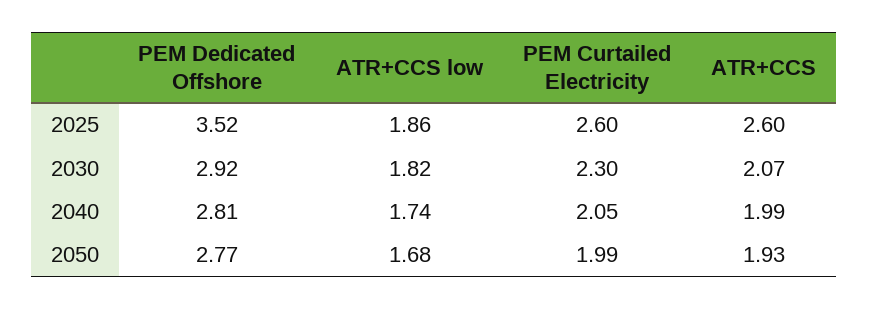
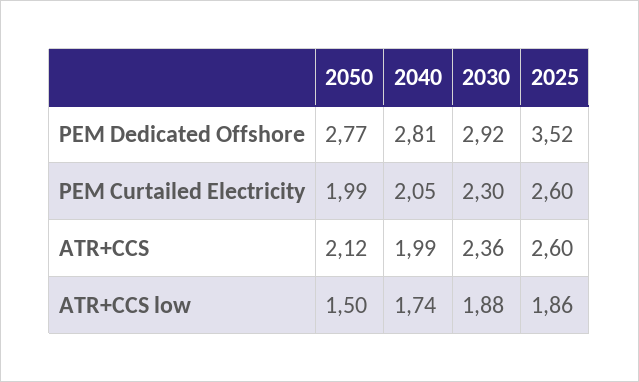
  {
    "PEM Dedicated Offshore": {
      "2025": 3.52,
      "2030": 2.92,
      "2040": 2.81,
      "2050": 2.77
    },
    "ATR+CCS low": {
      "2025": 1.86,
-     "2030": 1.82,
+     "2030": 1.88,
      "2040": 1.74,
-     "2050": 1.68
+     "2050": 1.5
    },
    "PEM Curtailed Electricity": {
      "2025": 2.6,
      "2030": 2.3,
      "2040": 2.05,
      "2050": 1.99
    },
    "ATR+CCS": {
      "2025": 2.6,
-     "2030": 2.07,
+     "2030": 2.36,
      "2040": 1.99,
-     "2050": 1.93
+     "2050": 2.12
    }
  }

